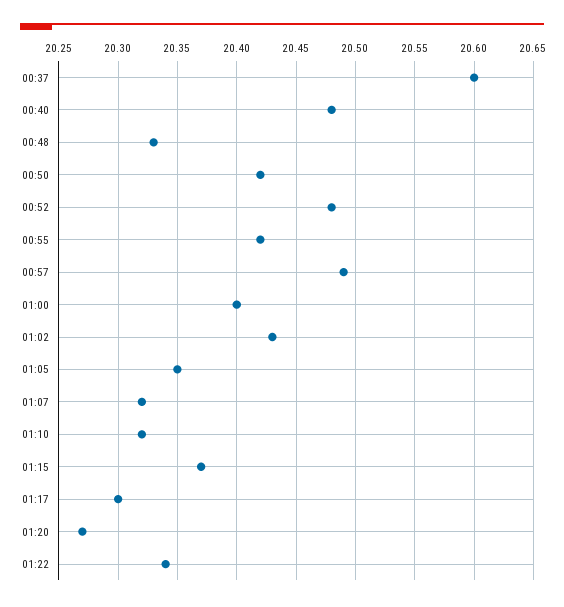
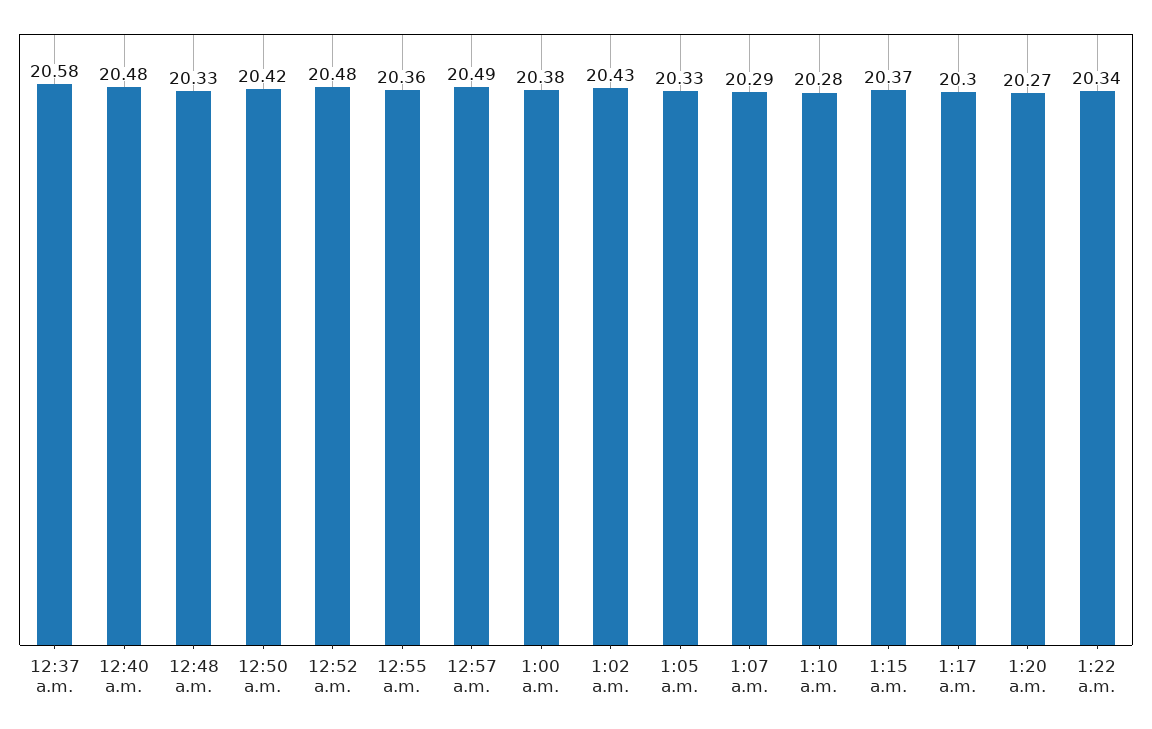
  {
-   "00:37": 20.6,
+   "00:37": 20.58,
    "00:40": 20.48,
    "00:48": 20.33,
    "00:50": 20.42,
    "00:52": 20.48,
-   "00:55": 20.42,
+   "00:55": 20.36,
    "00:57": 20.49,
-   "01:00": 20.4,
+   "01:00": 20.38,
    "01:02": 20.43,
-   "01:05": 20.35,
+   "01:05": 20.33,
-   "01:07": 20.32,
+   "01:07": 20.29,
-   "01:10": 20.32,
+   "01:10": 20.28,
    "01:15": 20.37,
    "01:17": 20.3,
    "01:20": 20.27,
    "01:22": 20.34
  }

